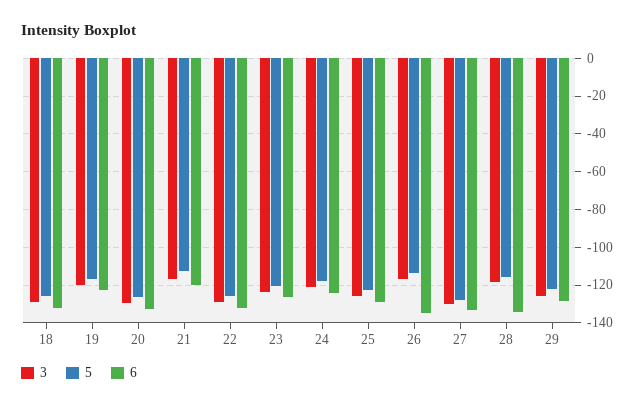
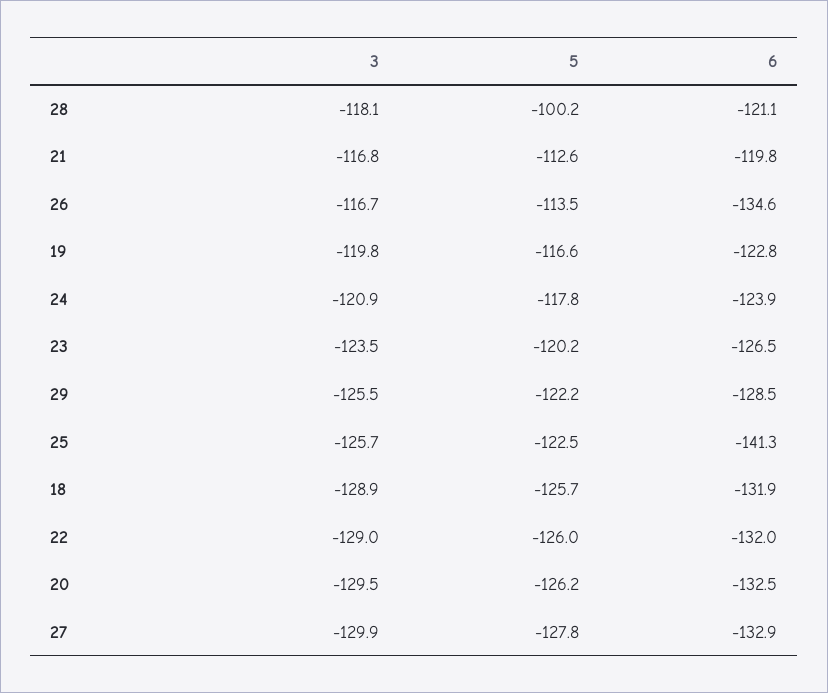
  {
    "3": {
      "18": -128.9,
      "19": -119.8,
      "20": -129.5,
      "21": -116.8,
      "22": -129,
      "23": -123.5,
      "24": -120.9,
      "25": -125.7,
      "26": -116.7,
      "27": -129.9,
      "28": -118.1,
      "29": -125.5
    },
    "5": {
      "18": -125.7,
      "19": -116.6,
      "20": -126.2,
      "21": -112.6,
      "22": -126,
      "23": -120.2,
      "24": -117.8,
      "25": -122.5,
      "26": -113.5,
      "27": -127.8,
-     "28": -115,
+     "28": -100.2,
      "29": -122.2
    },
    "6": {
      "18": -131.9,
      "19": -122.8,
      "20": -132.5,
      "21": -119.8,
      "22": -132,
      "23": -126.5,
      "24": -123.9,
-     "25": -130,
+     "25": -141.3,
      "26": -134.6,
      "27": -132.9,
-     "28": -135,
+     "28": -121.1,
      "29": -128.5
    }
  }

